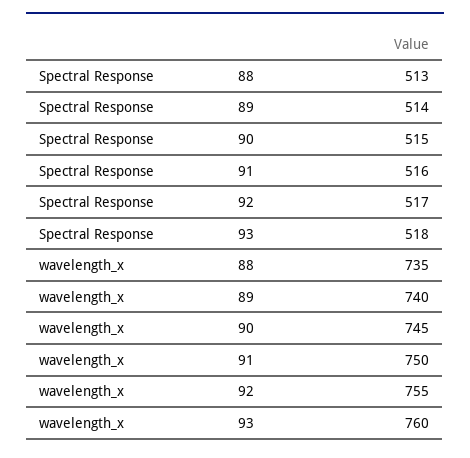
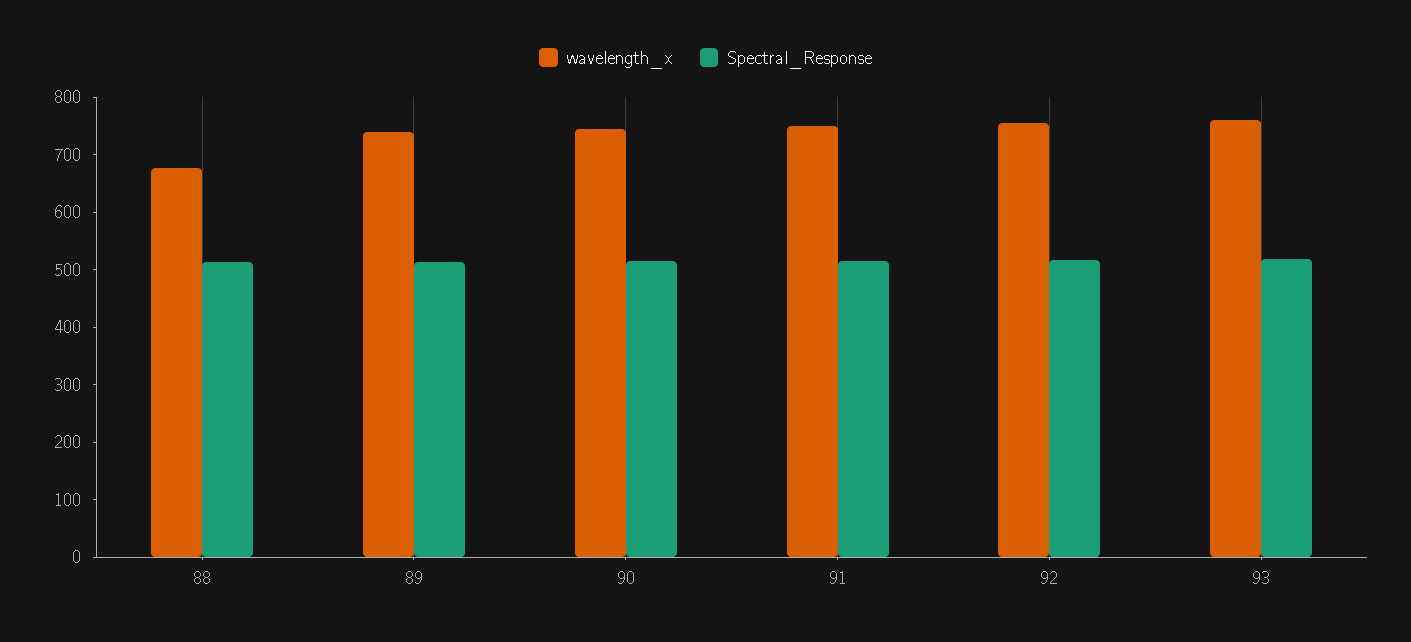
  {
    "Spectral Response": {
      "88": 513,
      "89": 514,
      "90": 515,
      "91": 516,
      "92": 517,
      "93": 518
    },
    "wavelength_x": {
-     "88": 735,
+     "88": 680,
      "89": 740,
      "90": 745,
      "91": 750,
      "92": 755,
      "93": 760
    }
  }

